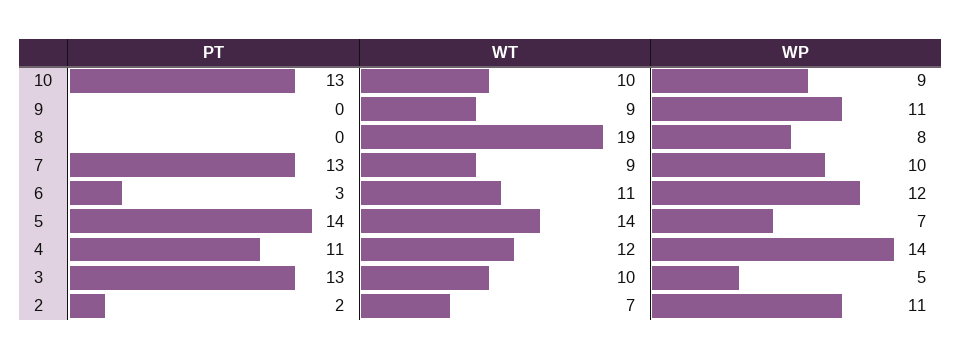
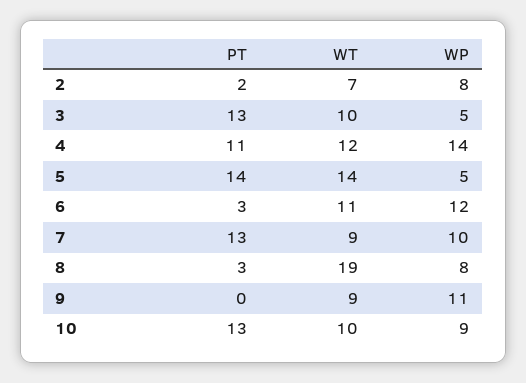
  {
    "PT": {
      "10": 13,
      "9": 0,
-     "8": 0,
+     "8": 3,
      "7": 13,
      "6": 3,
      "5": 14,
      "4": 11,
      "3": 13,
      "2": 2
    },
    "WT": {
      "10": 10,
      "9": 9,
      "8": 19,
      "7": 9,
      "6": 11,
      "5": 14,
      "4": 12,
      "3": 10,
      "2": 7
    },
    "WP": {
      "10": 9,
      "9": 11,
      "8": 8,
      "7": 10,
      "6": 12,
-     "5": 7,
+     "5": 5,
      "4": 14,
      "3": 5,
-     "2": 11
+     "2": 8
    }
  }

